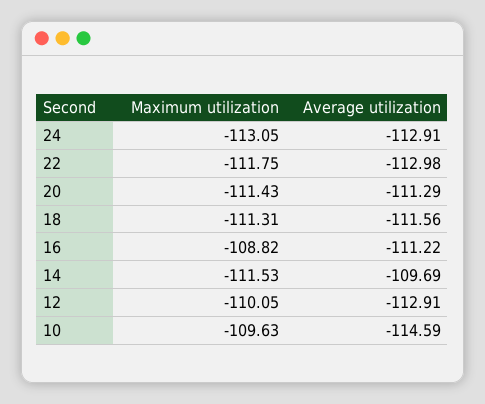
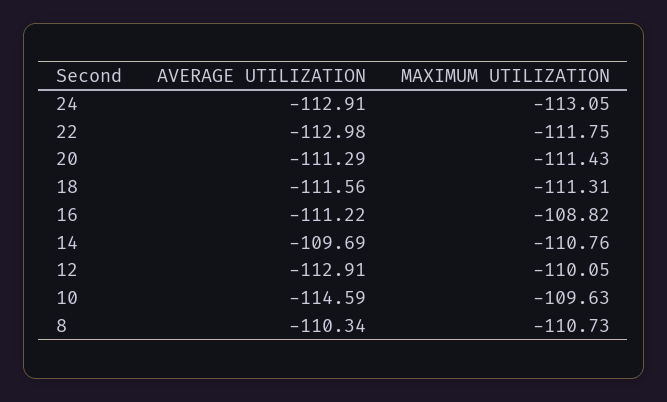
  {
    "Maximum utilization": {
      "24": -113.05,
      "22": -111.75,
      "20": -111.43,
      "18": -111.31,
      "16": -108.82,
-     "14": -111.53,
+     "14": -110.76,
      "12": -110.05,
-     "10": -109.63
+     "10": -109.63,
+     "8": -110.73
    },
    "Average utilization": {
      "24": -112.91,
      "22": -112.98,
      "20": -111.29,
      "18": -111.56,
      "16": -111.22,
      "14": -109.69,
      "12": -112.91,
-     "10": -114.59
+     "10": -114.59,
+     "8": -110.34
    }
  }

